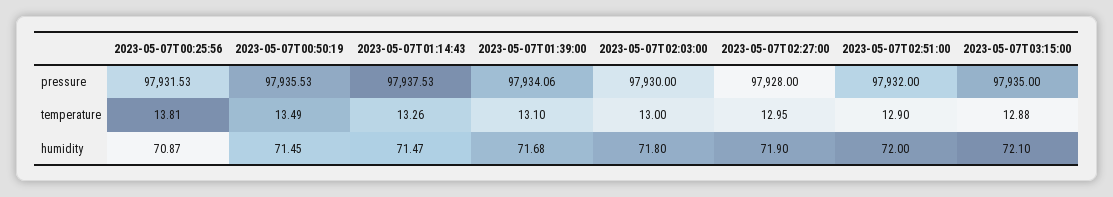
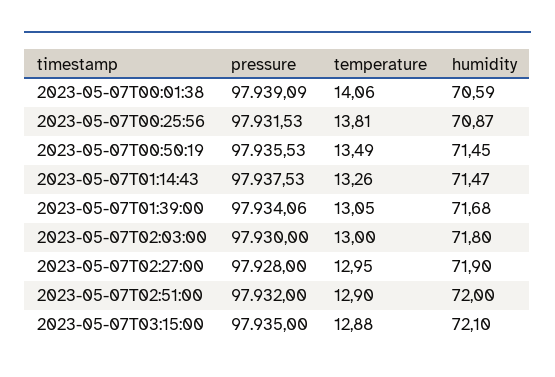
  {
    "2023-05-07T00:25:56": {
      "pressure": 97931.53,
      "temperature": 13.81,
      "humidity": 70.87
    },
    "2023-05-07T00:50:19": {
      "pressure": 97935.53,
      "temperature": 13.49,
      "humidity": 71.45
    },
    "2023-05-07T01:14:43": {
      "pressure": 97937.53,
      "temperature": 13.26,
      "humidity": 71.47
    },
    "2023-05-07T01:39:00": {
      "pressure": 97934.06,
-     "temperature": 13.1,
+     "temperature": 13.05,
      "humidity": 71.68
    },
    "2023-05-07T02:03:00": {
      "pressure": 97930,
      "temperature": 13,
      "humidity": 71.8
    },
    "2023-05-07T02:27:00": {
      "pressure": 97928,
      "temperature": 12.95,
      "humidity": 71.9
    },
    "2023-05-07T02:51:00": {
      "pressure": 97932,
      "temperature": 12.9,
      "humidity": 72
    },
    "2023-05-07T03:15:00": {
      "pressure": 97935,
      "temperature": 12.88,
      "humidity": 72.1
-   }
+   },
+   "2023-05-07T00:01:38": {
+     "pressure": 97939.09,
+     "temperature": 14.06,
+     "humidity": 70.59
+   }
  }

